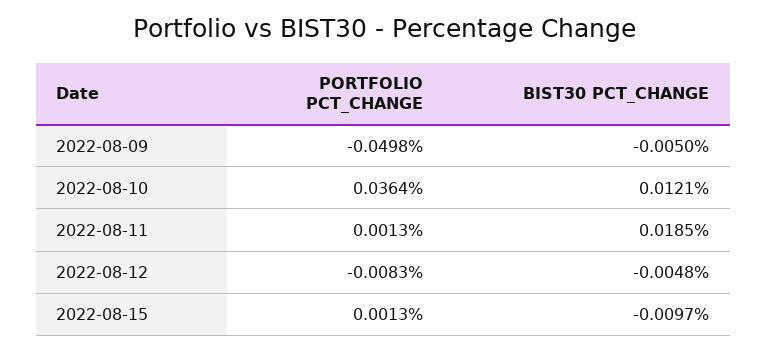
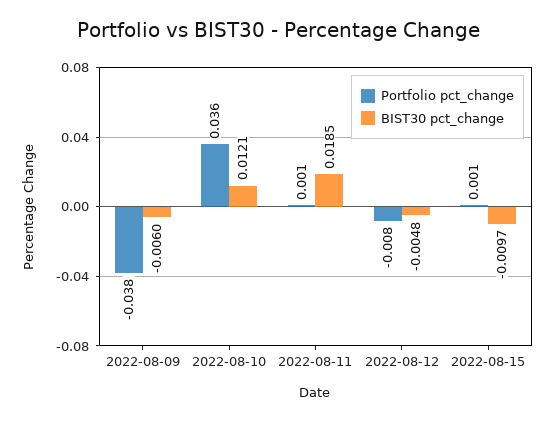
  {
    "PORTFOLIO PCT_CHANGE": {
-     "2022-08-09": -0.0498,
+     "2022-08-09": -0.038,
      "2022-08-10": 0.0364,
      "2022-08-11": 0.0013,
      "2022-08-12": -0.0083,
      "2022-08-15": 0.0013
    },
    "BIST30 PCT_CHANGE": {
-     "2022-08-09": -0.005,
+     "2022-08-09": -0.006,
      "2022-08-10": 0.0121,
      "2022-08-11": 0.0185,
      "2022-08-12": -0.0048,
      "2022-08-15": -0.0097
    }
  }

